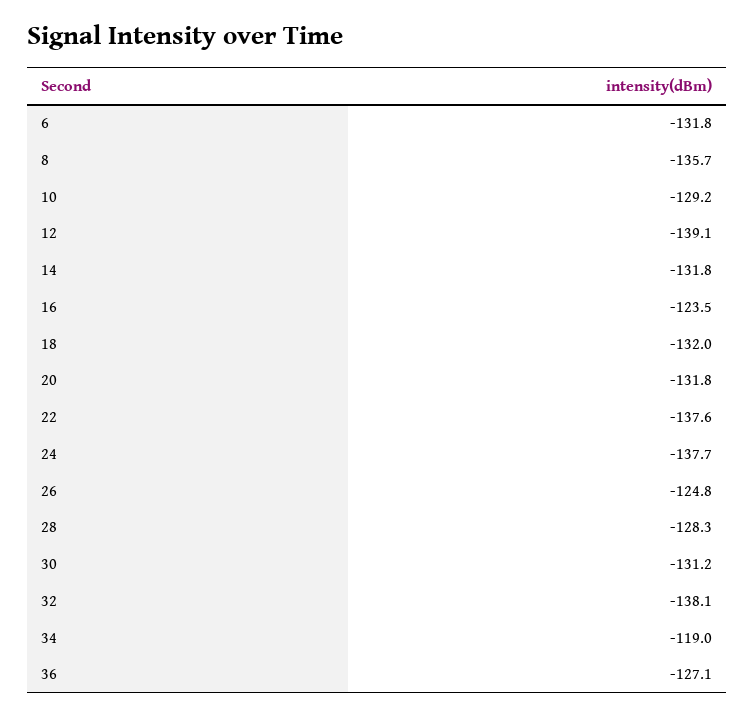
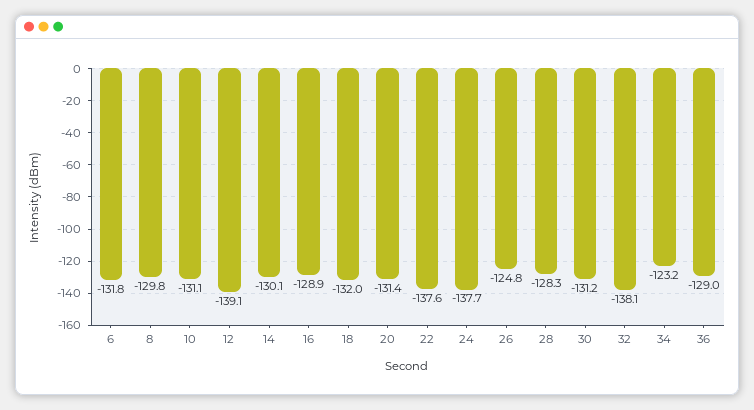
  {
    "6": -131.8,
-   "8": -135.7,
+   "8": -129.8,
-   "10": -129.2,
+   "10": -131.1,
    "12": -139.1,
-   "14": -131.8,
+   "14": -130.1,
-   "16": -123.5,
+   "16": -128.9,
    "18": -132,
-   "20": -131.8,
+   "20": -131.4,
    "22": -137.6,
    "24": -137.7,
    "26": -124.8,
    "28": -128.3,
    "30": -131.2,
    "32": -138.1,
-   "34": -119,
+   "34": -123.2,
-   "36": -127.1
+   "36": -129
  }

